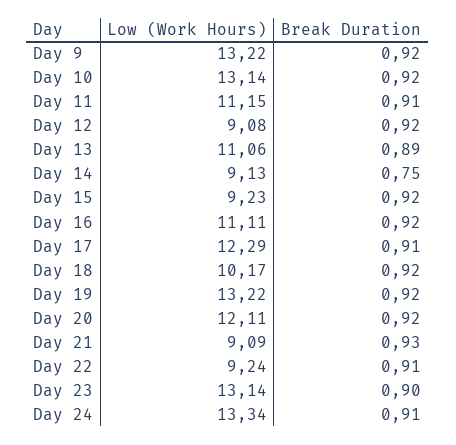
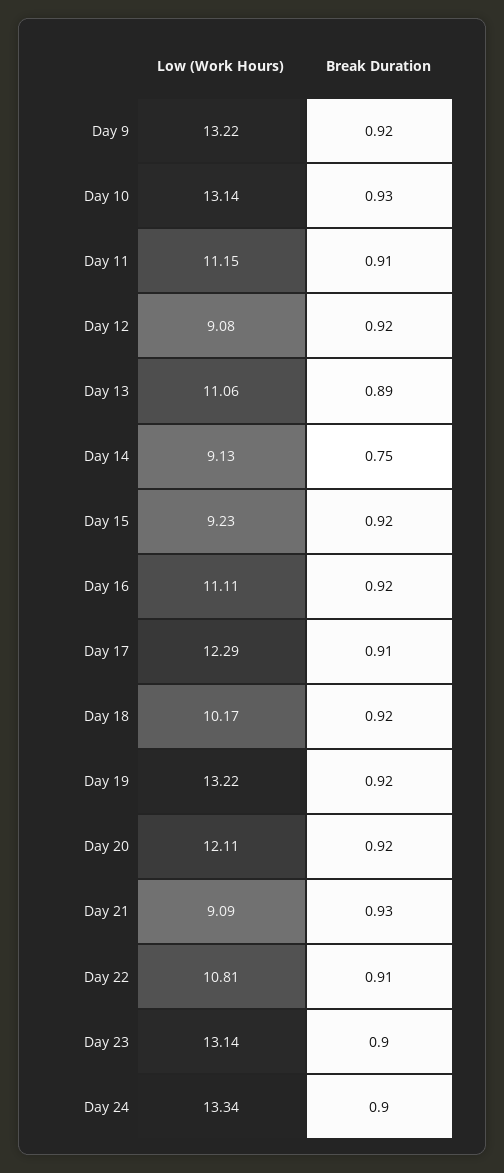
  {
    "Low (Work Hours)": {
      "Day 9": 13.22,
      "Day 10": 13.14,
      "Day 11": 11.15,
      "Day 12": 9.08,
      "Day 13": 11.06,
      "Day 14": 9.13,
      "Day 15": 9.23,
      "Day 16": 11.11,
      "Day 17": 12.29,
      "Day 18": 10.17,
      "Day 19": 13.22,
      "Day 20": 12.11,
      "Day 21": 9.09,
-     "Day 22": 9.24,
+     "Day 22": 10.81,
      "Day 23": 13.14,
      "Day 24": 13.34
    },
    "Break Duration": {
      "Day 9": 0.92,
-     "Day 10": 0.92,
+     "Day 10": 0.93,
      "Day 11": 0.91,
      "Day 12": 0.92,
      "Day 13": 0.89,
      "Day 14": 0.75,
      "Day 15": 0.92,
      "Day 16": 0.92,
      "Day 17": 0.91,
      "Day 18": 0.92,
      "Day 19": 0.92,
      "Day 20": 0.92,
      "Day 21": 0.93,
      "Day 22": 0.91,
      "Day 23": 0.9,
-     "Day 24": 0.91
+     "Day 24": 0.9
    }
  }

